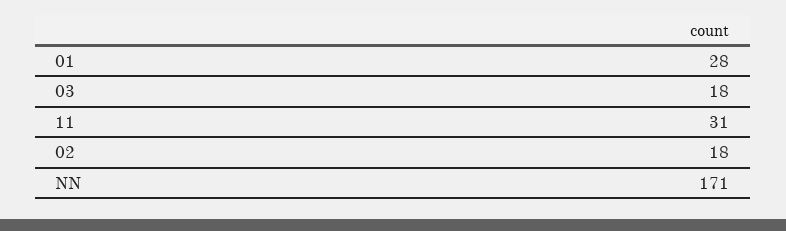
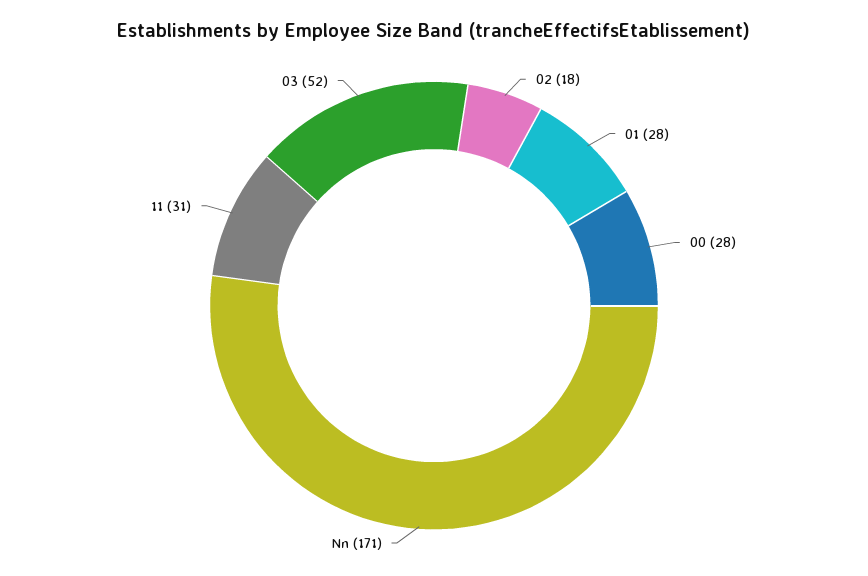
  {
    "01": 28,
-   "03": 18,
+   "03": 52,
    "11": 31,
    "02": 18,
-   "NN": 171
+   "NN": 171,
+   "00": 28
  }

